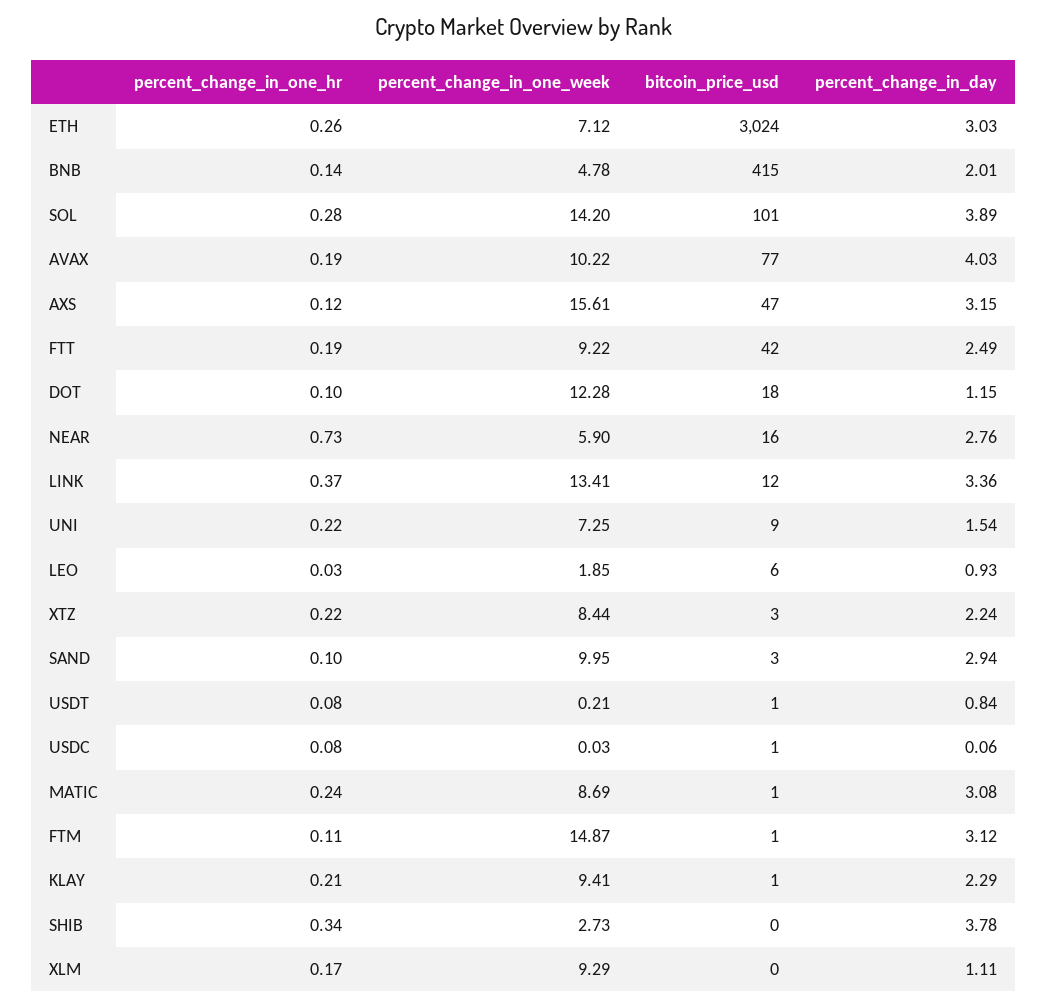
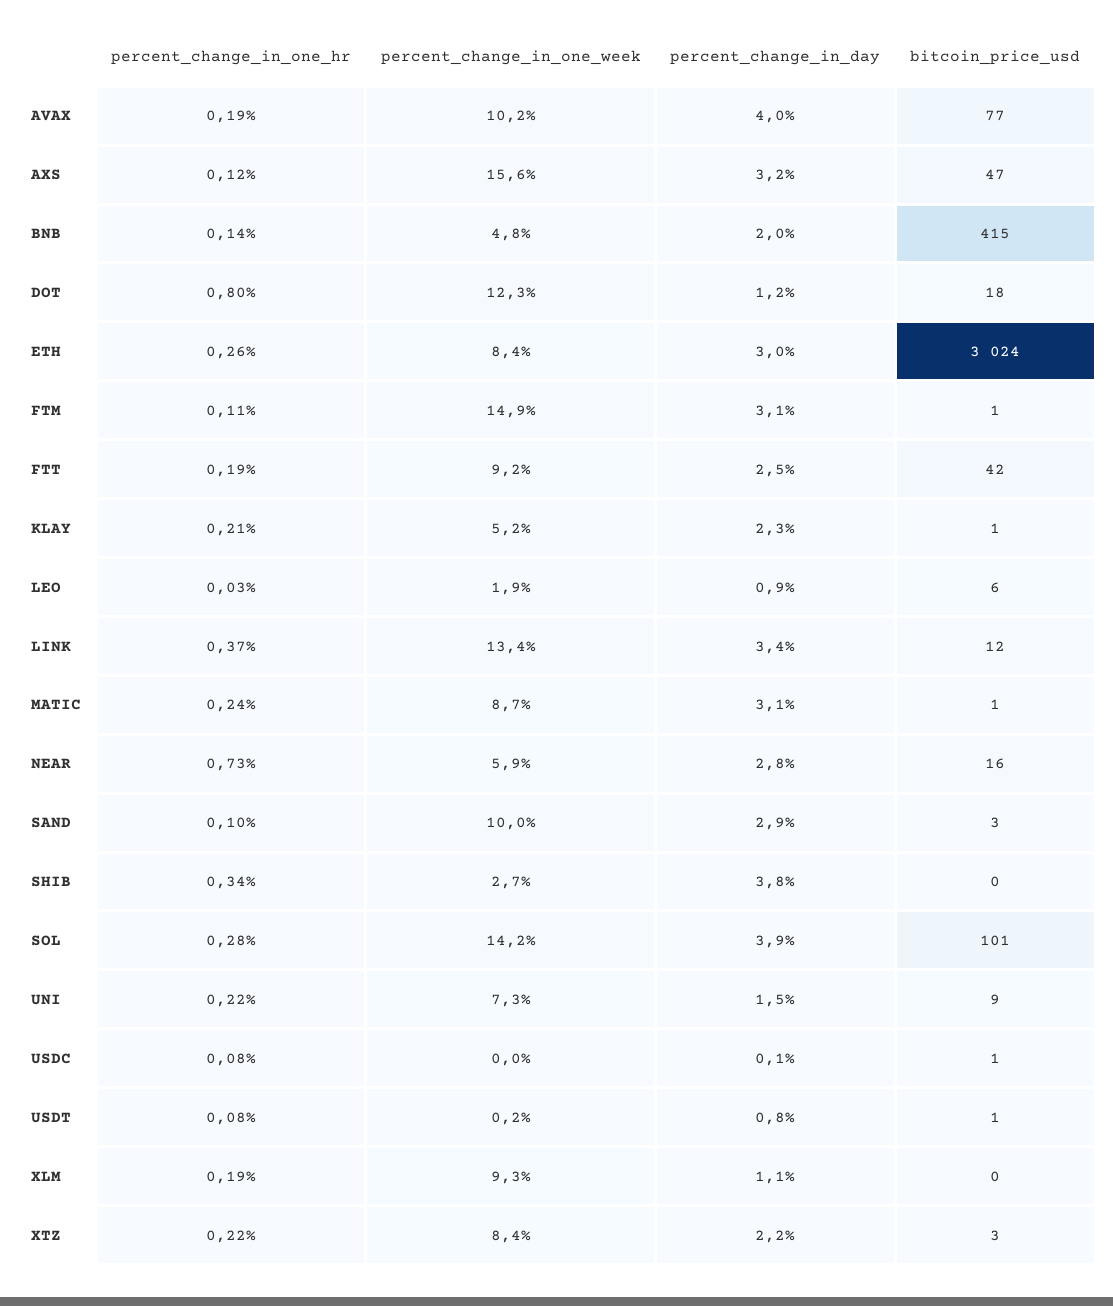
  {
    "percent_change_in_one_hr": {
      "ETH": 0.26,
      "BNB": 0.14,
      "SOL": 0.28,
      "AVAX": 0.19,
      "AXS": 0.12,
      "FTT": 0.19,
-     "DOT": 0.1,
+     "DOT": 0.8,
      "NEAR": 0.73,
      "LINK": 0.37,
      "UNI": 0.22,
      "LEO": 0.03,
      "XTZ": 0.22,
      "SAND": 0.1,
      "USDT": 0.08,
      "USDC": 0.08,
      "MATIC": 0.24,
      "FTM": 0.11,
      "KLAY": 0.21,
      "SHIB": 0.34,
-     "XLM": 0.17
+     "XLM": 0.19
    },
    "percent_change_in_one_week": {
-     "ETH": 7.12,
+     "ETH": 8.4,
      "BNB": 4.78,
      "SOL": 14.2,
      "AVAX": 10.22,
      "AXS": 15.61,
      "FTT": 9.22,
      "DOT": 12.28,
      "NEAR": 5.9,
      "LINK": 13.41,
      "UNI": 7.25,
      "LEO": 1.85,
      "XTZ": 8.44,
      "SAND": 9.95,
      "USDT": 0.21,
      "USDC": 0.03,
      "MATIC": 8.69,
      "FTM": 14.87,
-     "KLAY": 9.41,
+     "KLAY": 5.2,
      "SHIB": 2.73,
      "XLM": 9.29
    },
    "bitcoin_price_usd": {
      "ETH": 3024,
      "BNB": 415,
      "SOL": 101,
      "AVAX": 77,
      "AXS": 47,
      "FTT": 42,
      "DOT": 18,
      "NEAR": 16,
      "LINK": 12,
      "UNI": 9,
      "LEO": 6,
      "XTZ": 3,
      "SAND": 3,
      "USDT": 1,
      "USDC": 1,
      "MATIC": 1,
      "FTM": 1,
      "KLAY": 1,
      "SHIB": 0,
      "XLM": 0
    },
    "percent_change_in_day": {
      "ETH": 3.03,
      "BNB": 2.01,
      "SOL": 3.89,
      "AVAX": 4.03,
      "AXS": 3.15,
      "FTT": 2.49,
      "DOT": 1.15,
      "NEAR": 2.76,
      "LINK": 3.36,
      "UNI": 1.54,
      "LEO": 0.93,
      "XTZ": 2.24,
      "SAND": 2.94,
      "USDT": 0.84,
      "USDC": 0.06,
      "MATIC": 3.08,
      "FTM": 3.12,
      "KLAY": 2.29,
      "SHIB": 3.78,
      "XLM": 1.11
    }
  }

